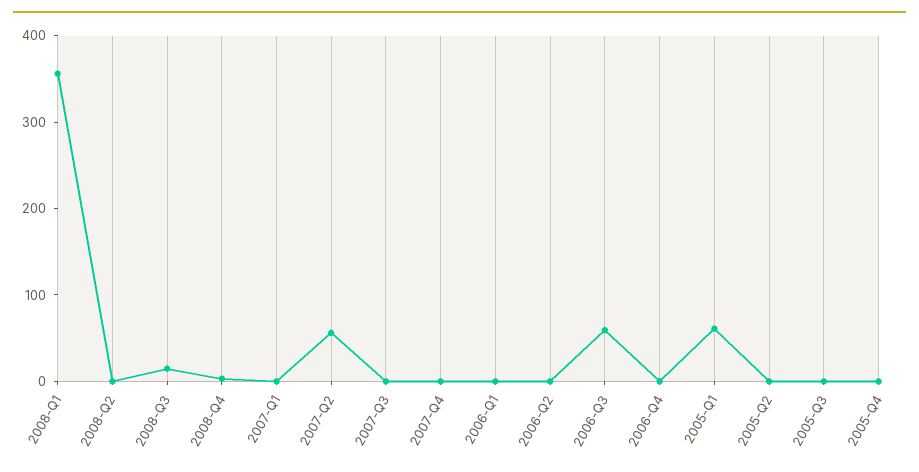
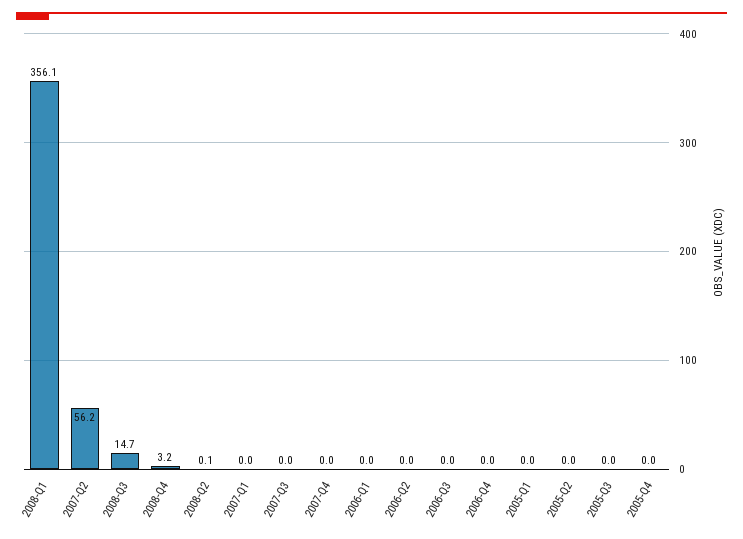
  {
    "2008-Q1": 356.1,
    "2008-Q2": 0.1,
    "2008-Q3": 14.7,
    "2008-Q4": 3.2,
    "2007-Q1": 0,
    "2007-Q2": 56.2,
    "2007-Q3": 0,
    "2007-Q4": 0,
    "2006-Q1": 0,
    "2006-Q2": 0,
-   "2006-Q3": 60,
+   "2006-Q3": 0,
    "2006-Q4": 0,
-   "2005-Q1": 60,
+   "2005-Q1": 0,
    "2005-Q2": 0,
    "2005-Q3": 0,
    "2005-Q4": 0
  }

